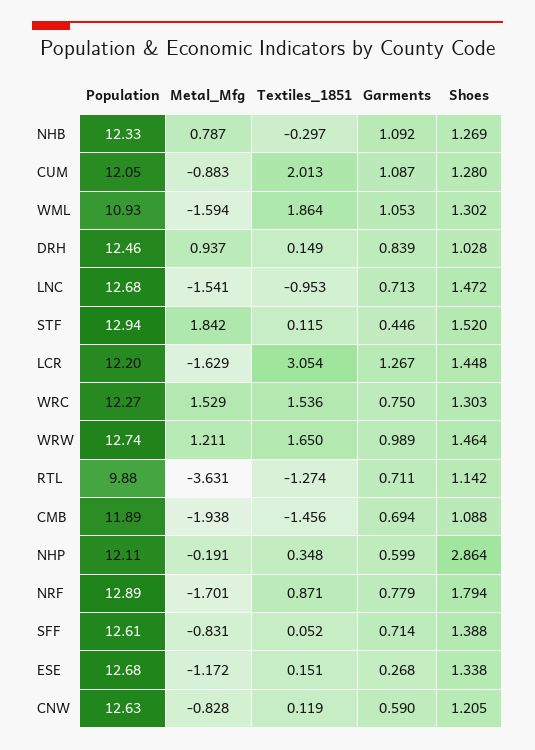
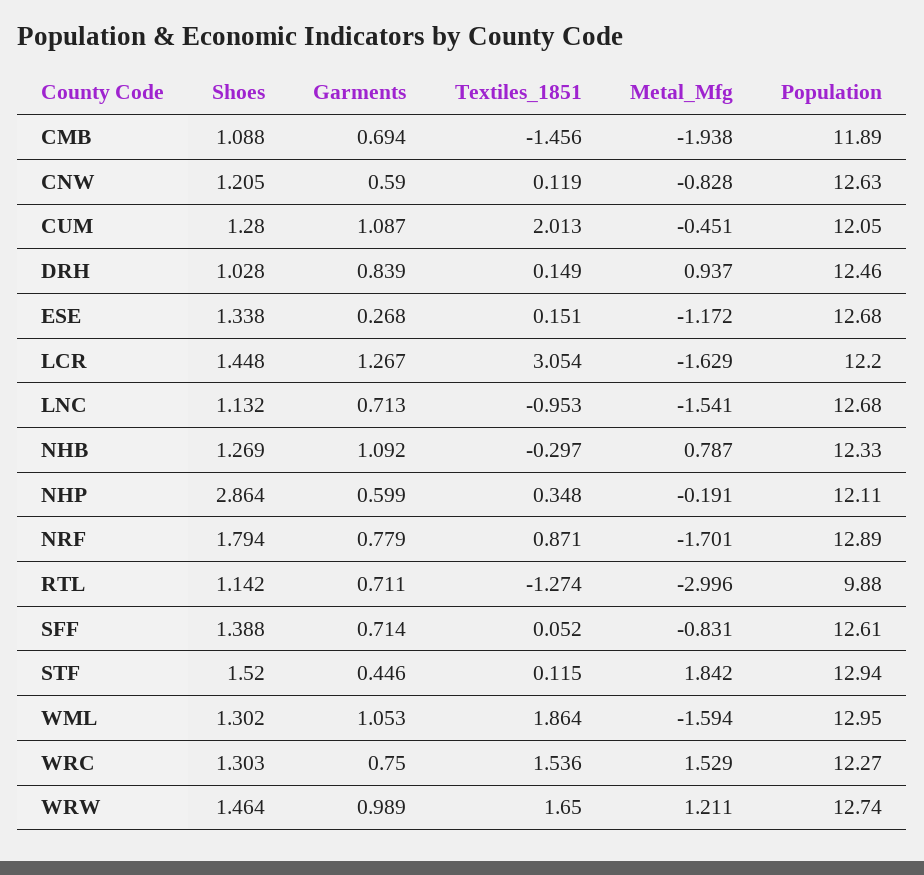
  {
    "Population": {
      "NHB": 12.33,
      "CUM": 12.05,
-     "WML": 10.93,
+     "WML": 12.95,
      "DRH": 12.46,
      "LNC": 12.68,
      "STF": 12.94,
      "LCR": 12.2,
      "WRC": 12.27,
      "WRW": 12.74,
      "RTL": 9.88,
      "CMB": 11.89,
      "NHP": 12.11,
      "NRF": 12.89,
      "SFF": 12.61,
      "ESE": 12.68,
      "CNW": 12.63
    },
    "Metal_Mfg": {
      "NHB": 0.787,
-     "CUM": -0.883,
+     "CUM": -0.451,
      "WML": -1.594,
      "DRH": 0.937,
      "LNC": -1.541,
      "STF": 1.842,
      "LCR": -1.629,
      "WRC": 1.529,
      "WRW": 1.211,
-     "RTL": -3.631,
+     "RTL": -2.996,
      "CMB": -1.938,
      "NHP": -0.191,
      "NRF": -1.701,
      "SFF": -0.831,
      "ESE": -1.172,
      "CNW": -0.828
    },
    "Textiles_1851": {
      "NHB": -0.297,
      "CUM": 2.013,
      "WML": 1.864,
      "DRH": 0.149,
      "LNC": -0.953,
      "STF": 0.115,
      "LCR": 3.054,
      "WRC": 1.536,
      "WRW": 1.65,
      "RTL": -1.274,
      "CMB": -1.456,
      "NHP": 0.348,
      "NRF": 0.871,
      "SFF": 0.052,
      "ESE": 0.151,
      "CNW": 0.119
    },
    "Garments": {
      "NHB": 1.092,
      "CUM": 1.087,
      "WML": 1.053,
      "DRH": 0.839,
      "LNC": 0.713,
      "STF": 0.446,
      "LCR": 1.267,
      "WRC": 0.75,
      "WRW": 0.989,
      "RTL": 0.711,
      "CMB": 0.694,
      "NHP": 0.599,
      "NRF": 0.779,
      "SFF": 0.714,
      "ESE": 0.268,
      "CNW": 0.59
    },
    "Shoes": {
      "NHB": 1.269,
      "CUM": 1.28,
      "WML": 1.302,
      "DRH": 1.028,
-     "LNC": 1.472,
+     "LNC": 1.132,
      "STF": 1.52,
      "LCR": 1.448,
      "WRC": 1.303,
      "WRW": 1.464,
      "RTL": 1.142,
      "CMB": 1.088,
      "NHP": 2.864,
      "NRF": 1.794,
      "SFF": 1.388,
      "ESE": 1.338,
      "CNW": 1.205
    }
  }

